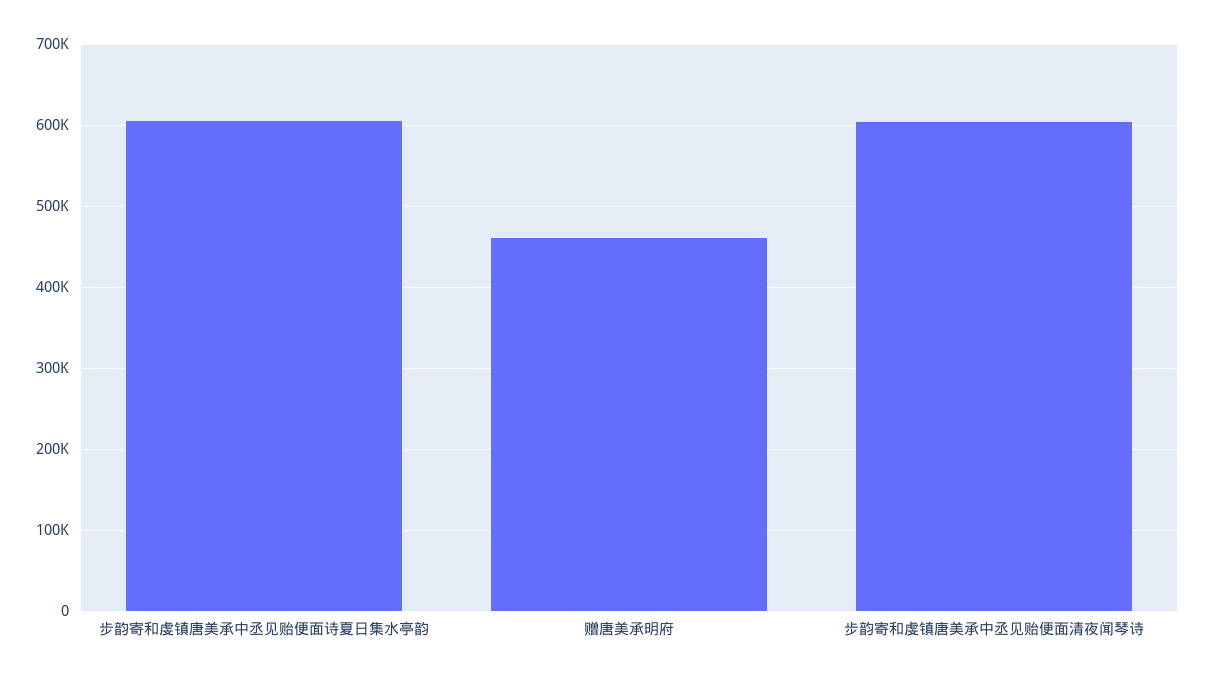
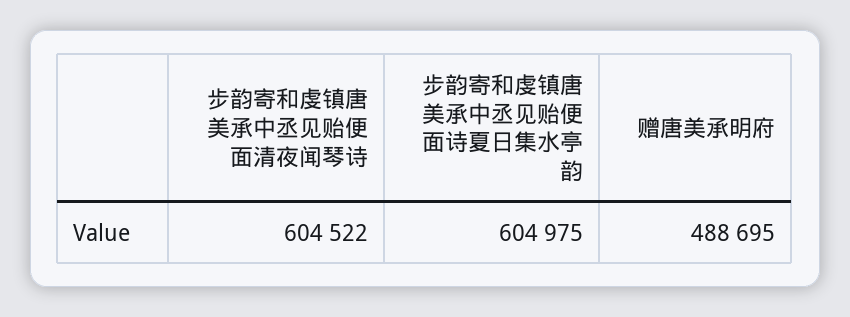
  {
    "步韵寄和虔镇唐美承中丞见贻便面诗夏日集水亭韵": 604975,
-   "赠唐美承明府": 460000,
+   "赠唐美承明府": 488695,
    "步韵寄和虔镇唐美承中丞见贻便面清夜闻琴诗": 604522
  }

